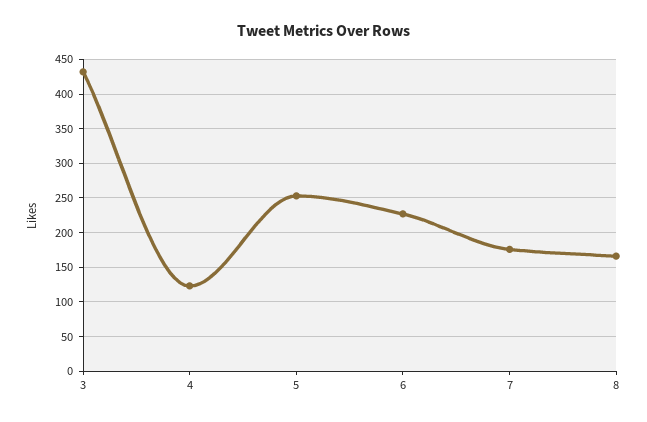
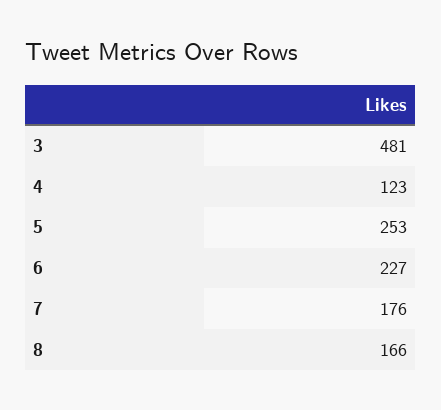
  {
-   "3": 430,
+   "3": 481,
    "4": 123,
    "5": 253,
    "6": 227,
    "7": 176,
    "8": 166
  }

